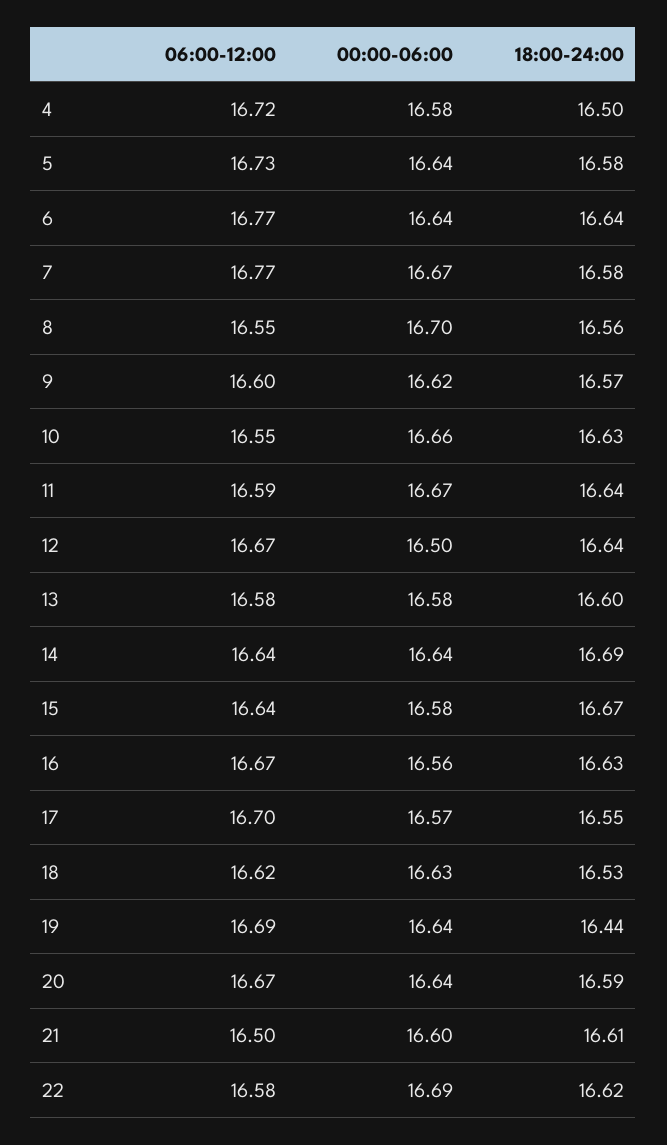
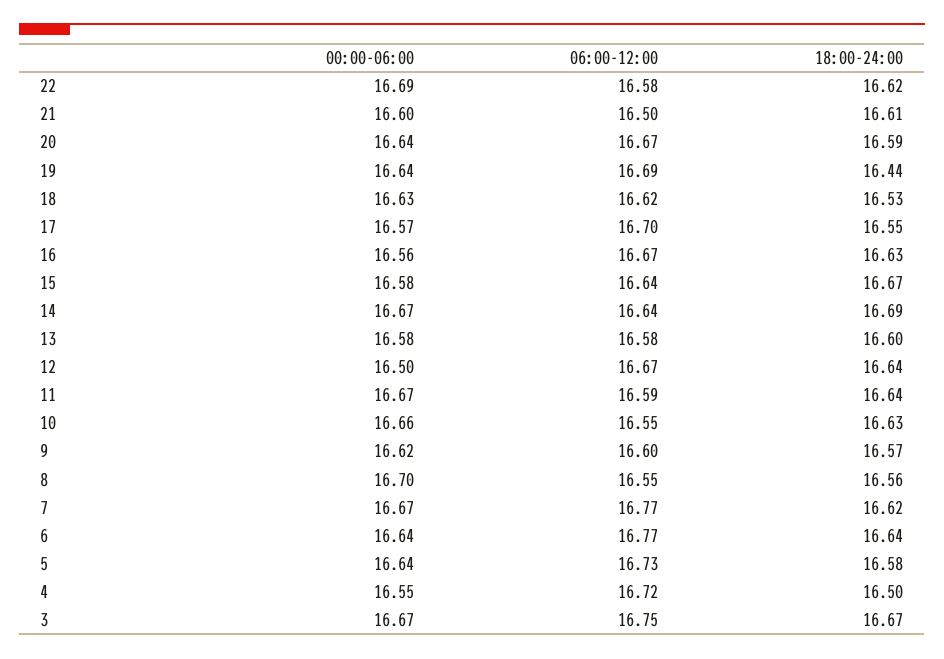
  {
    "06:00-12:00": {
      "4": 16.72,
      "5": 16.73,
      "6": 16.77,
      "7": 16.77,
      "8": 16.55,
      "9": 16.6,
      "10": 16.55,
      "11": 16.59,
      "12": 16.67,
      "13": 16.58,
      "14": 16.64,
      "15": 16.64,
      "16": 16.67,
      "17": 16.7,
      "18": 16.62,
      "19": 16.69,
      "20": 16.67,
      "21": 16.5,
-     "22": 16.58
+     "22": 16.58,
+     "3": 16.75
    },
    "00:00-06:00": {
-     "4": 16.58,
+     "4": 16.55,
      "5": 16.64,
      "6": 16.64,
      "7": 16.67,
      "8": 16.7,
      "9": 16.62,
      "10": 16.66,
      "11": 16.67,
      "12": 16.5,
      "13": 16.58,
-     "14": 16.64,
+     "14": 16.67,
      "15": 16.58,
      "16": 16.56,
      "17": 16.57,
      "18": 16.63,
      "19": 16.64,
      "20": 16.64,
      "21": 16.6,
-     "22": 16.69
+     "22": 16.69,
+     "3": 16.67
    },
    "18:00-24:00": {
      "4": 16.5,
      "5": 16.58,
      "6": 16.64,
-     "7": 16.58,
+     "7": 16.62,
      "8": 16.56,
      "9": 16.57,
      "10": 16.63,
      "11": 16.64,
      "12": 16.64,
      "13": 16.6,
      "14": 16.69,
      "15": 16.67,
      "16": 16.63,
      "17": 16.55,
      "18": 16.53,
      "19": 16.44,
      "20": 16.59,
      "21": 16.61,
-     "22": 16.62
+     "22": 16.62,
+     "3": 16.67
    }
  }

